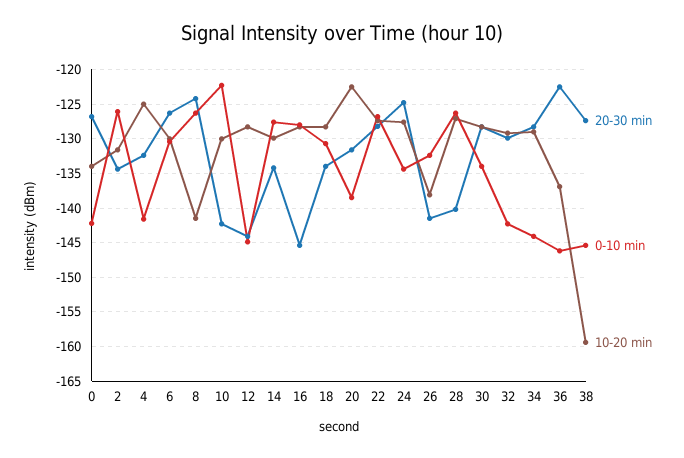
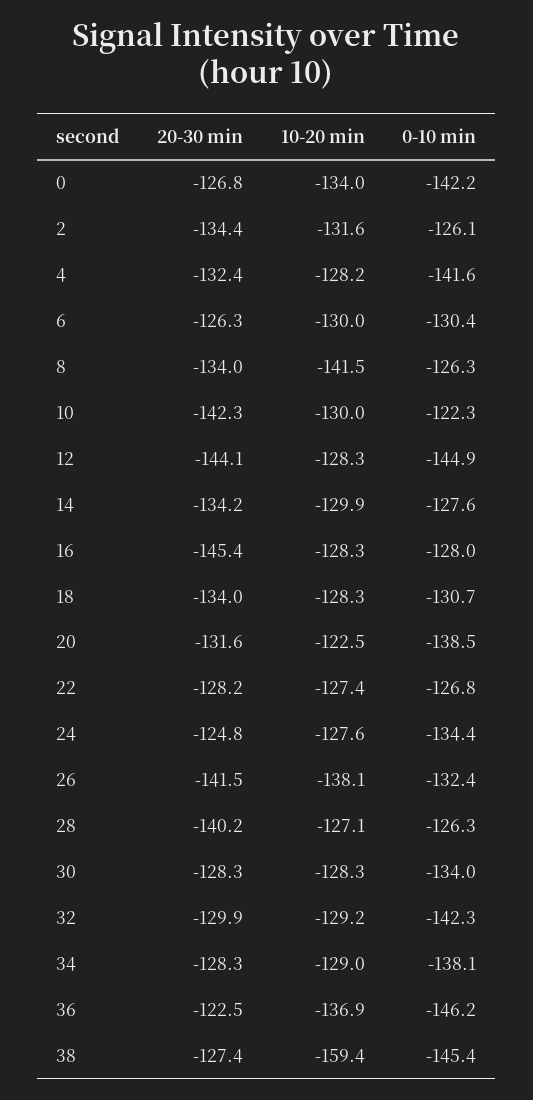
  {
    "20-30 min": {
      "0": -126.8,
      "2": -134.4,
      "4": -132.4,
      "6": -126.3,
-     "8": -124,
+     "8": -134,
      "10": -142.3,
      "12": -144.1,
      "14": -134.2,
      "16": -145.4,
      "18": -134,
      "20": -131.6,
      "22": -128.2,
      "24": -124.8,
      "26": -141.5,
      "28": -140.2,
      "30": -128.3,
      "32": -129.9,
      "34": -128.3,
      "36": -122.5,
      "38": -127.4
    },
    "0-10 min": {
      "0": -142.2,
      "2": -126.1,
      "4": -141.6,
      "6": -130.4,
      "8": -126.3,
      "10": -122.3,
      "12": -144.9,
      "14": -127.6,
      "16": -128,
      "18": -130.7,
      "20": -138.5,
      "22": -126.8,
      "24": -134.4,
      "26": -132.4,
      "28": -126.3,
      "30": -134,
      "32": -142.3,
-     "34": -144,
+     "34": -138.1,
      "36": -146.2,
      "38": -145.4
    },
    "10-20 min": {
      "0": -134,
      "2": -131.6,
-     "4": -125,
+     "4": -128.2,
      "6": -130,
      "8": -141.5,
      "10": -130,
      "12": -128.3,
      "14": -129.9,
      "16": -128.3,
      "18": -128.3,
      "20": -122.5,
      "22": -127.4,
      "24": -127.6,
      "26": -138.1,
      "28": -127.1,
      "30": -128.3,
      "32": -129.2,
      "34": -129,
      "36": -136.9,
      "38": -159.4
    }
  }

